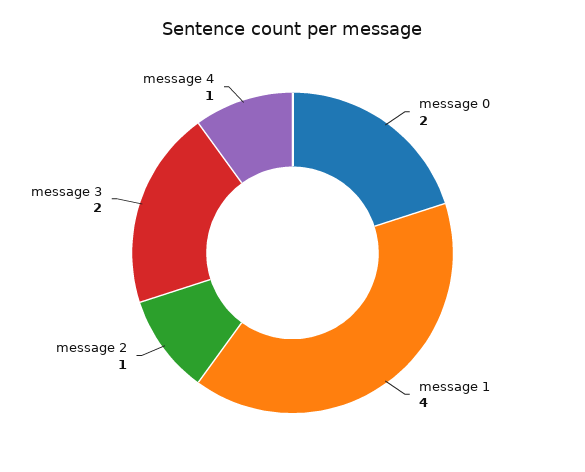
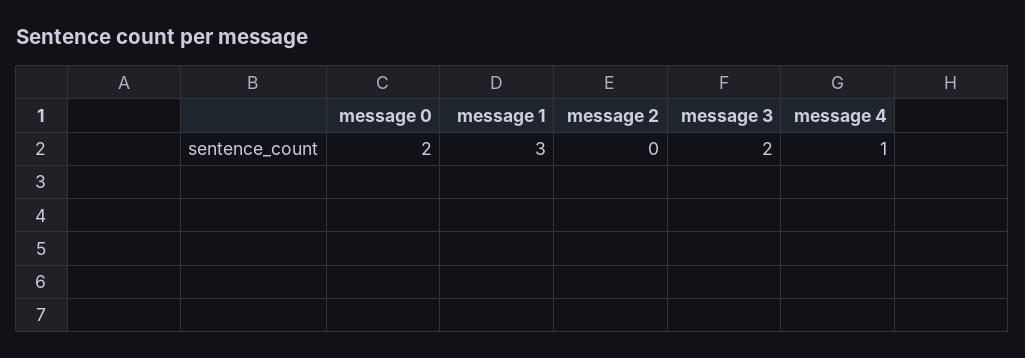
  {
    "message 0": 2,
-   "message 1": 4,
+   "message 1": 3,
-   "message 2": 1,
+   "message 2": 0,
    "message 3": 2,
    "message 4": 1
  }

